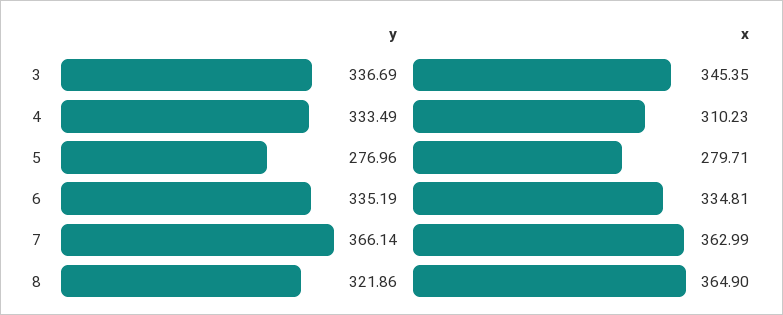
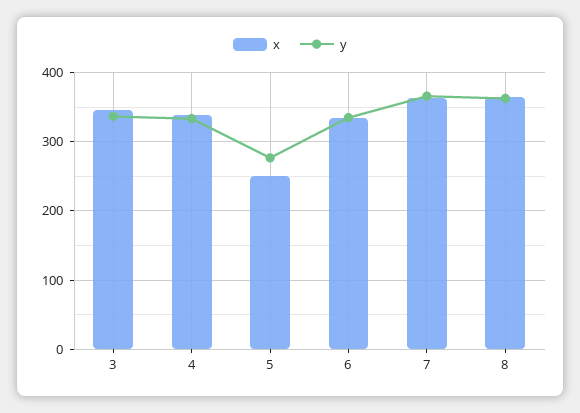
  {
    "y": {
      "3": 336.69,
      "4": 333.49,
      "5": 276.96,
      "6": 335.19,
      "7": 366.14,
-     "8": 321.86
+     "8": 360
    },
    "x": {
      "3": 345.35,
-     "4": 310.23,
+     "4": 340,
-     "5": 279.71,
+     "5": 250,
      "6": 334.81,
      "7": 362.99,
      "8": 364.9
    }
  }

